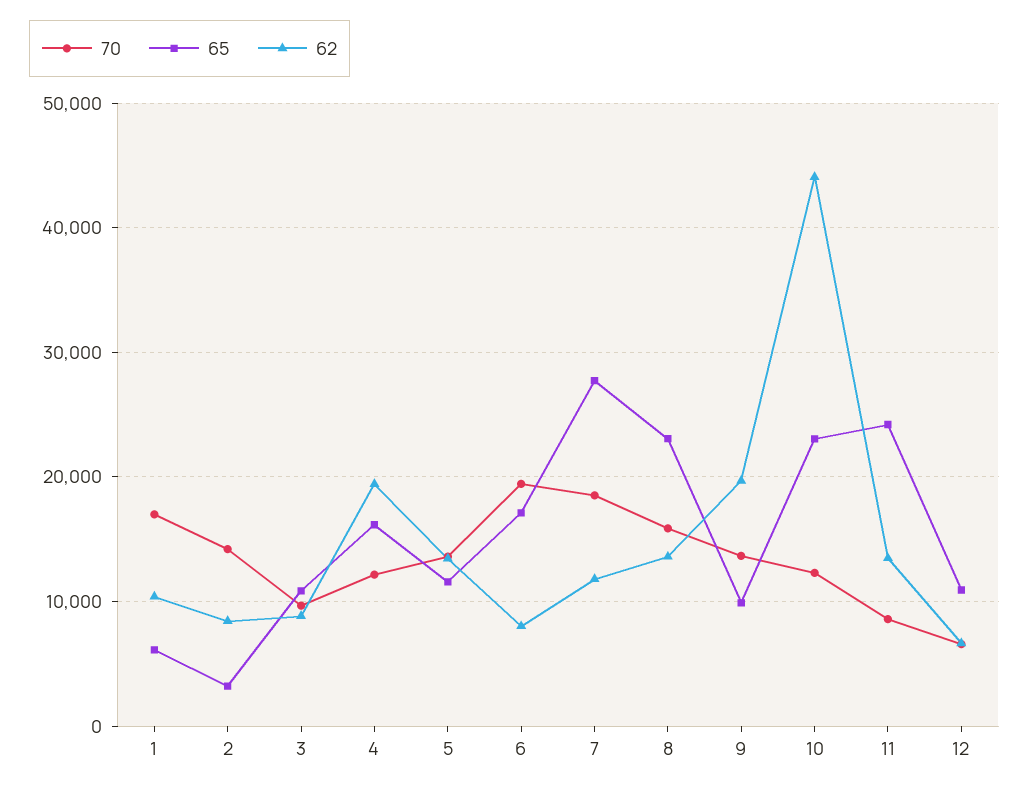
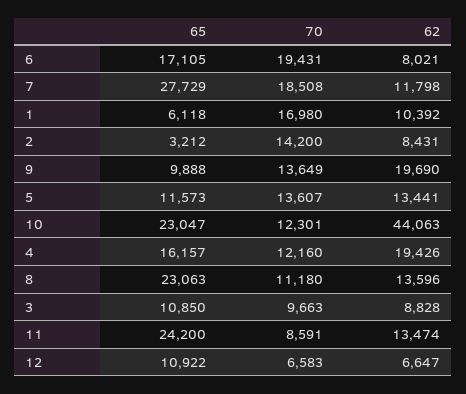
  {
    "70": {
      "1": 16980,
      "2": 14200,
      "3": 9663,
      "4": 12160,
      "5": 13607,
      "6": 19431,
      "7": 18508,
-     "8": 16000,
+     "8": 11180,
      "9": 13649,
      "10": 12301,
      "11": 8591,
      "12": 6583
    },
    "65": {
      "1": 6118,
      "2": 3212,
      "3": 10850,
      "4": 16157,
      "5": 11573,
      "6": 17105,
      "7": 27729,
      "8": 23063,
      "9": 9888,
      "10": 23047,
      "11": 24200,
      "12": 10922
    },
    "62": {
      "1": 10392,
      "2": 8431,
      "3": 8828,
      "4": 19426,
      "5": 13441,
      "6": 8021,
      "7": 11798,
      "8": 13596,
      "9": 19690,
      "10": 44063,
      "11": 13474,
      "12": 6647
    }
  }

